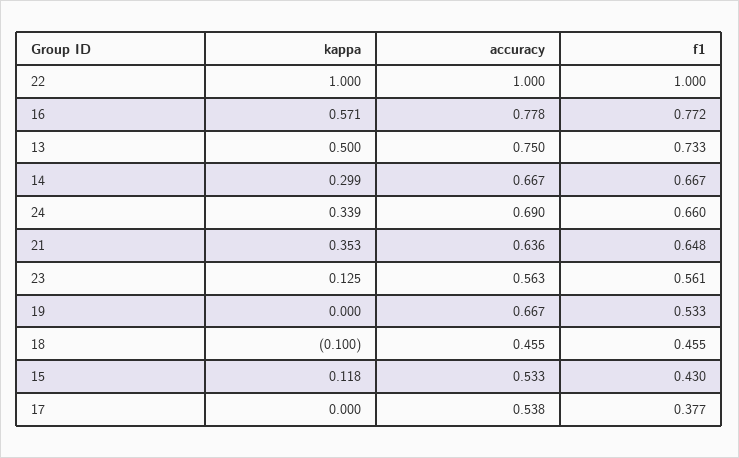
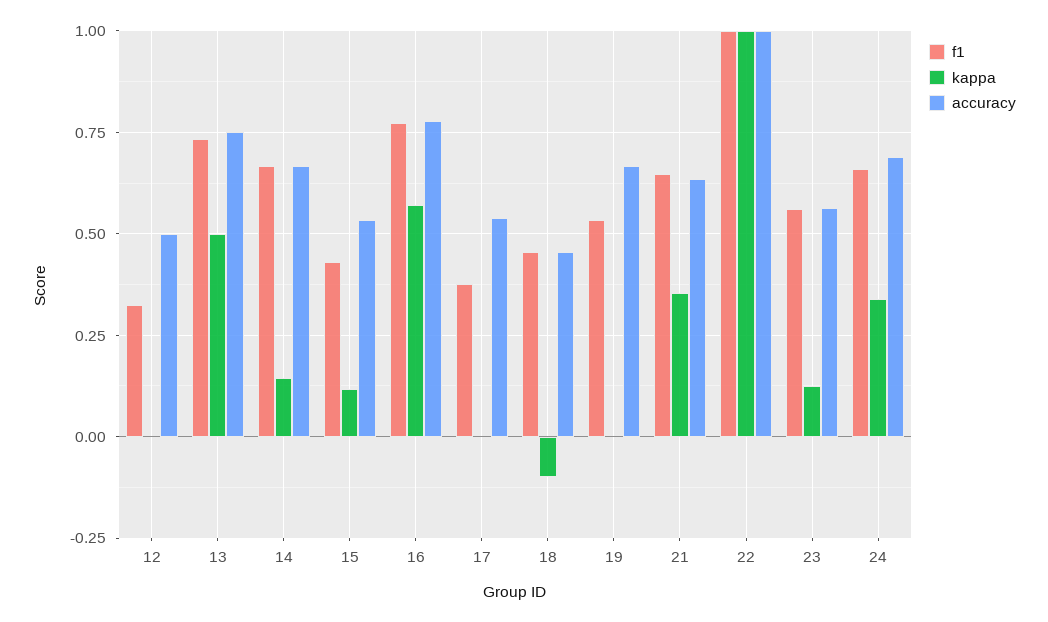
  {
    "kappa": {
      "22": 1,
      "16": 0.571,
      "13": 0.5,
-     "14": 0.299,
+     "14": 0.15,
      "24": 0.339,
      "21": 0.353,
      "23": 0.125,
      "19": 0,
      "18": -0.1,
      "15": 0.118,
-     "17": 0
+     "17": 0,
+     "12": 0
    },
    "accuracy": {
      "22": 1,
      "16": 0.778,
      "13": 0.75,
      "14": 0.667,
      "24": 0.69,
      "21": 0.636,
      "23": 0.563,
      "19": 0.667,
      "18": 0.455,
      "15": 0.533,
-     "17": 0.538
+     "17": 0.538,
+     "12": 0.5
    },
    "f1": {
      "22": 1,
      "16": 0.772,
      "13": 0.733,
      "14": 0.667,
      "24": 0.66,
      "21": 0.648,
      "23": 0.561,
      "19": 0.533,
      "18": 0.455,
      "15": 0.43,
-     "17": 0.377
+     "17": 0.377,
+     "12": 0.325
    }
  }

